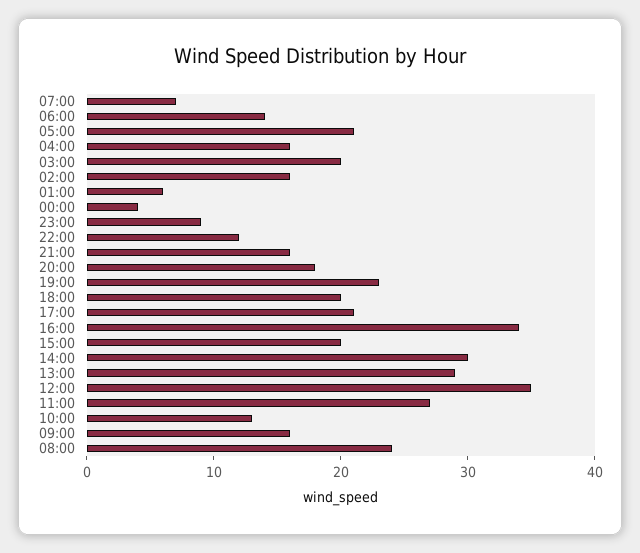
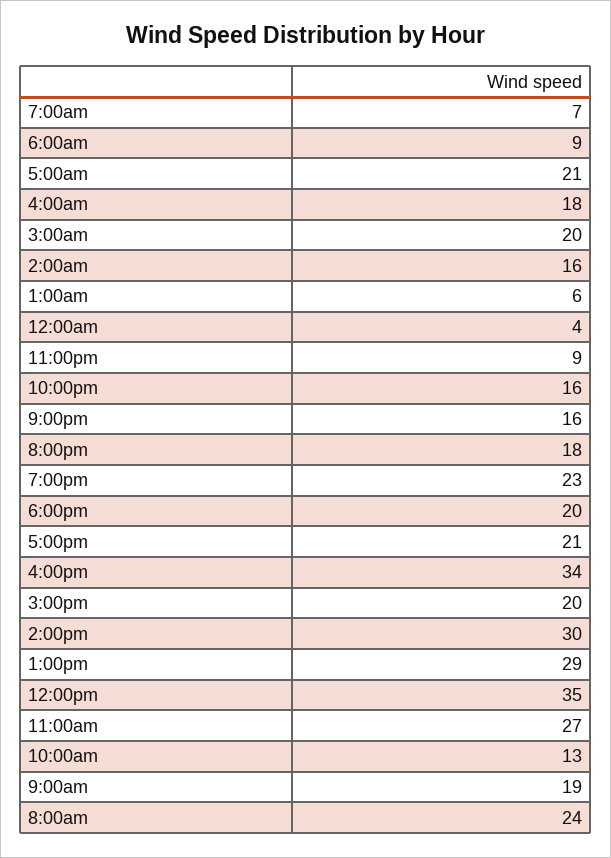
  {
    "07:00": 7,
-   "06:00": 14,
+   "06:00": 9,
    "05:00": 21,
-   "04:00": 16,
+   "04:00": 18,
    "03:00": 20,
    "02:00": 16,
    "01:00": 6,
    "00:00": 4,
    "23:00": 9,
-   "22:00": 12,
+   "22:00": 16,
    "21:00": 16,
    "20:00": 18,
    "19:00": 23,
    "18:00": 20,
    "17:00": 21,
    "16:00": 34,
    "15:00": 20,
    "14:00": 30,
    "13:00": 29,
    "12:00": 35,
    "11:00": 27,
    "10:00": 13,
-   "09:00": 16,
+   "09:00": 19,
    "08:00": 24
  }

